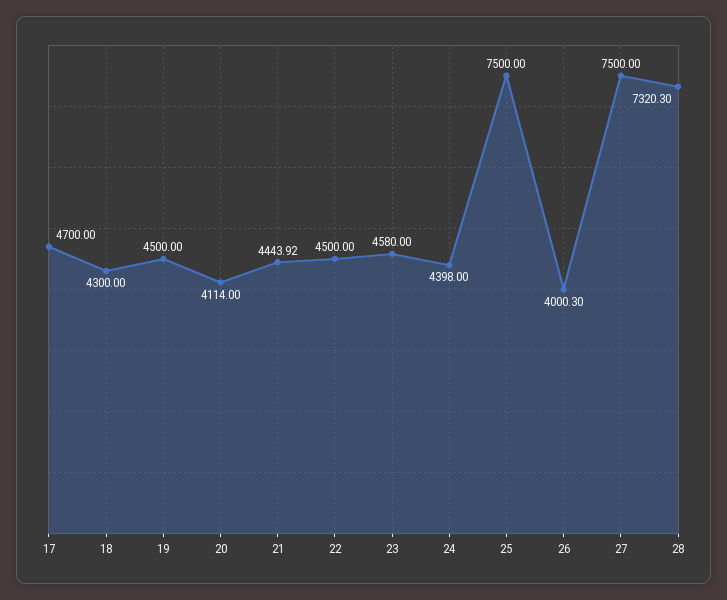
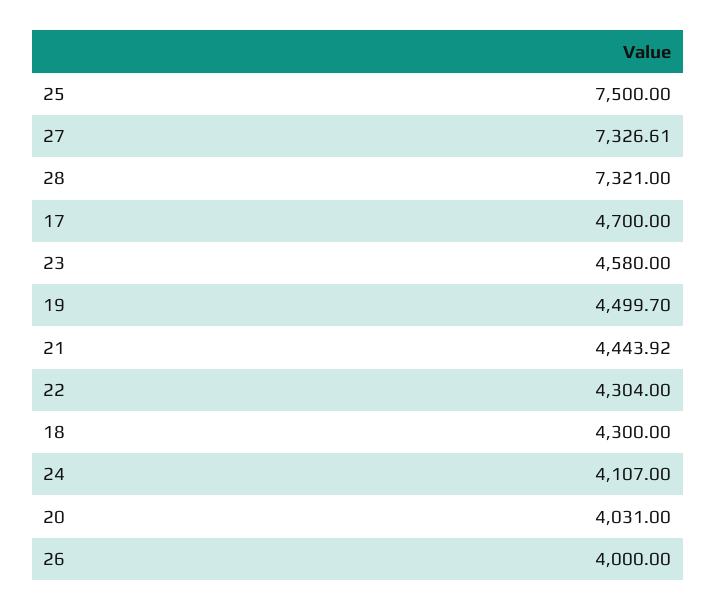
  {
    "17": 4700,
    "18": 4300,
-   "19": 4500,
+   "19": 4499.7,
-   "20": 4114,
+   "20": 4031,
    "21": 4443.92,
-   "22": 4500,
+   "22": 4304,
    "23": 4580,
-   "24": 4398,
+   "24": 4107,
    "25": 7500,
-   "26": 4000.3,
+   "26": 4000,
-   "27": 7500,
+   "27": 7326.61,
-   "28": 7320.3
+   "28": 7321
  }

